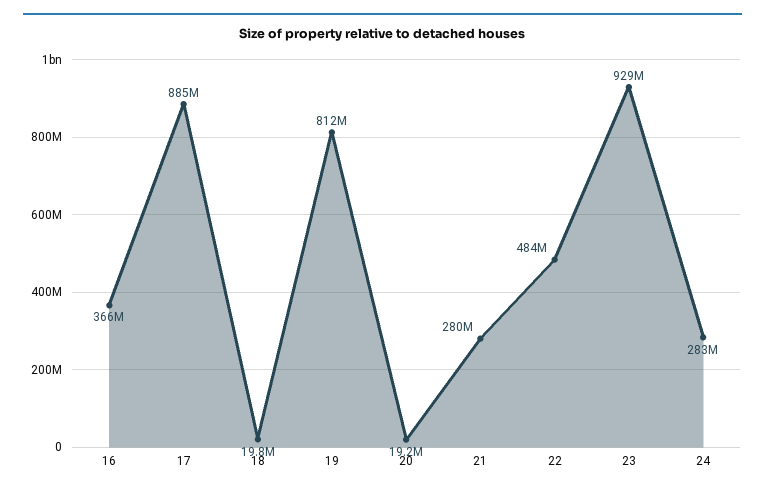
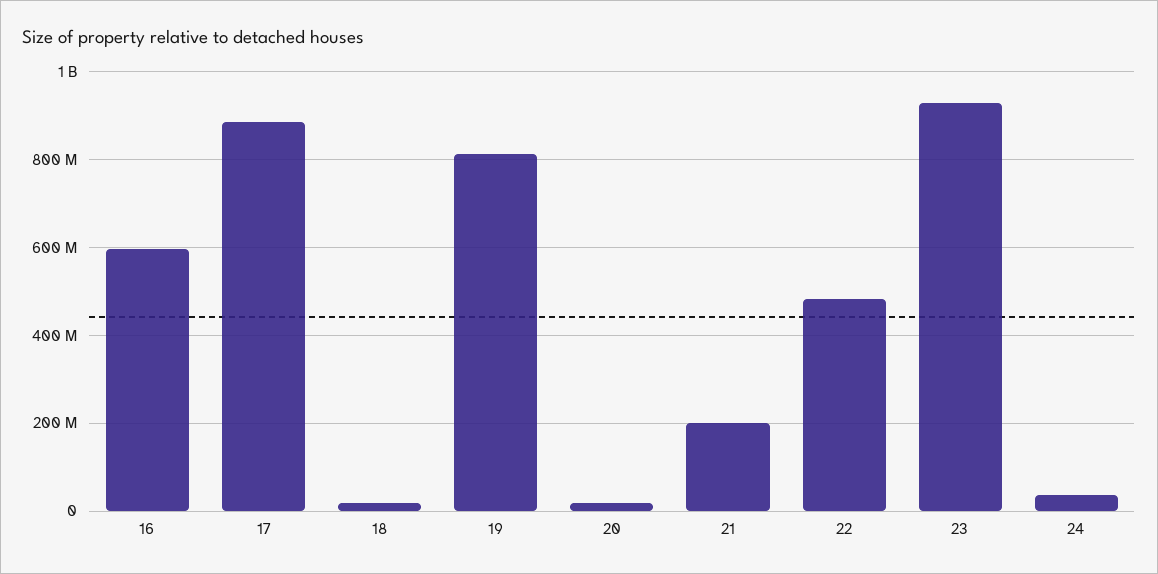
  {
-   "16": 366000000,
+   "16": 600000000,
    "17": 885000000,
    "18": 19800000,
    "19": 812000000,
    "20": 19200000,
-   "21": 280000000,
+   "21": 200000000,
    "22": 484000000,
    "23": 929000000,
-   "24": 283000000
+   "24": 40000000
  }

